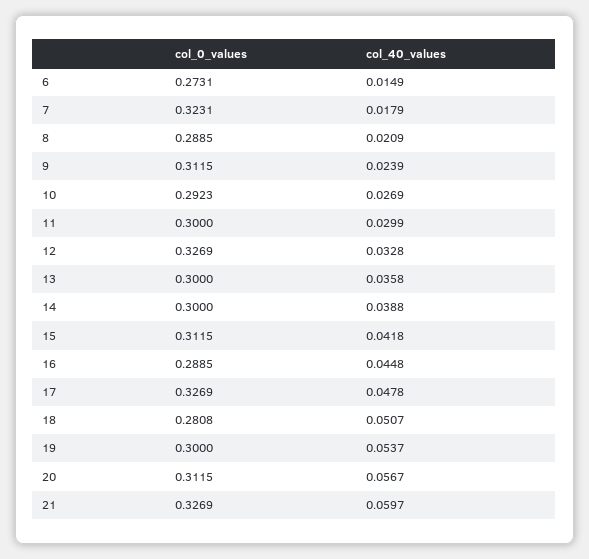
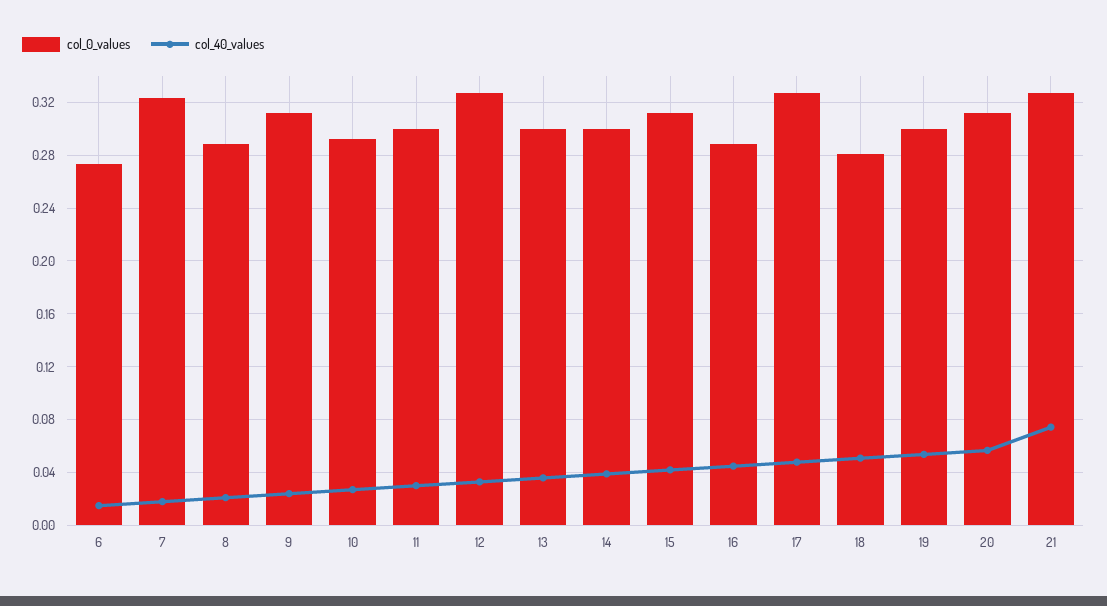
  {
    "col_0_values": {
      "6": 0.2731,
      "7": 0.3231,
      "8": 0.2885,
      "9": 0.3115,
      "10": 0.2923,
      "11": 0.3,
      "12": 0.3269,
      "13": 0.3,
      "14": 0.3,
      "15": 0.3115,
      "16": 0.2885,
      "17": 0.3269,
      "18": 0.2808,
      "19": 0.3,
      "20": 0.3115,
      "21": 0.3269
    },
    "col_40_values": {
      "6": 0.0149,
      "7": 0.0179,
      "8": 0.0209,
      "9": 0.0239,
      "10": 0.0269,
      "11": 0.0299,
      "12": 0.0328,
      "13": 0.0358,
      "14": 0.0388,
      "15": 0.0418,
      "16": 0.0448,
      "17": 0.0478,
      "18": 0.0507,
      "19": 0.0537,
      "20": 0.0567,
-     "21": 0.0597
+     "21": 0.075
    }
  }

